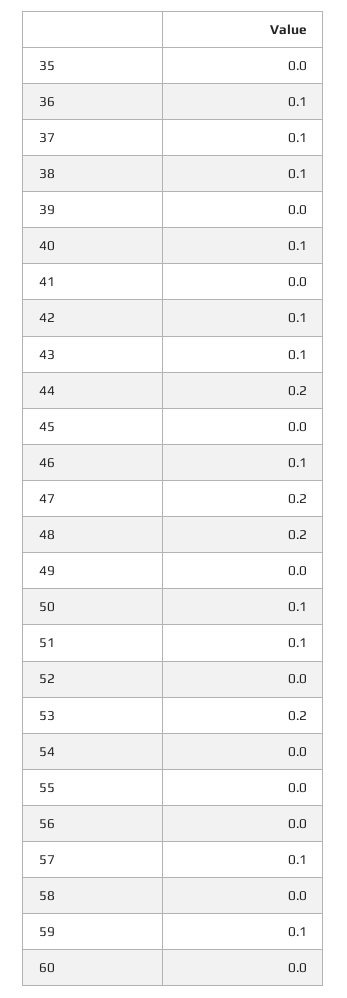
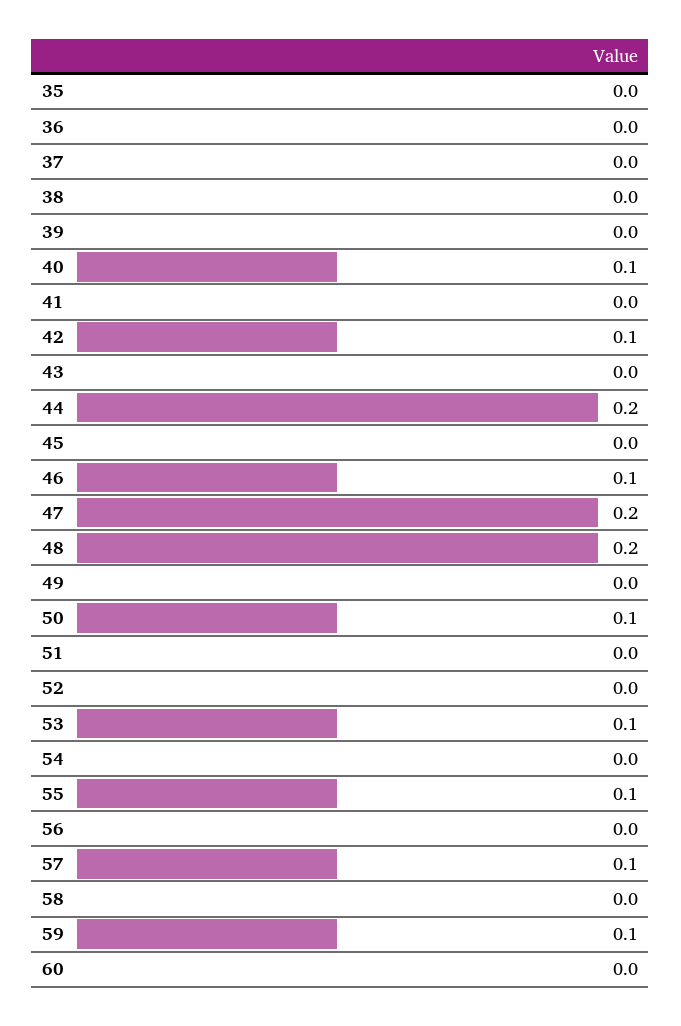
  {
    "35": 0,
-   "36": 0.1,
+   "36": 0,
-   "37": 0.1,
+   "37": 0,
-   "38": 0.1,
+   "38": 0,
    "39": 0,
    "40": 0.1,
    "41": 0,
    "42": 0.1,
-   "43": 0.1,
+   "43": 0,
    "44": 0.2,
    "45": 0,
    "46": 0.1,
    "47": 0.2,
    "48": 0.2,
    "49": 0,
    "50": 0.1,
-   "51": 0.1,
+   "51": 0,
    "52": 0,
-   "53": 0.2,
+   "53": 0.1,
    "54": 0,
-   "55": 0,
+   "55": 0.1,
    "56": 0,
    "57": 0.1,
    "58": 0,
    "59": 0.1,
    "60": 0
  }

